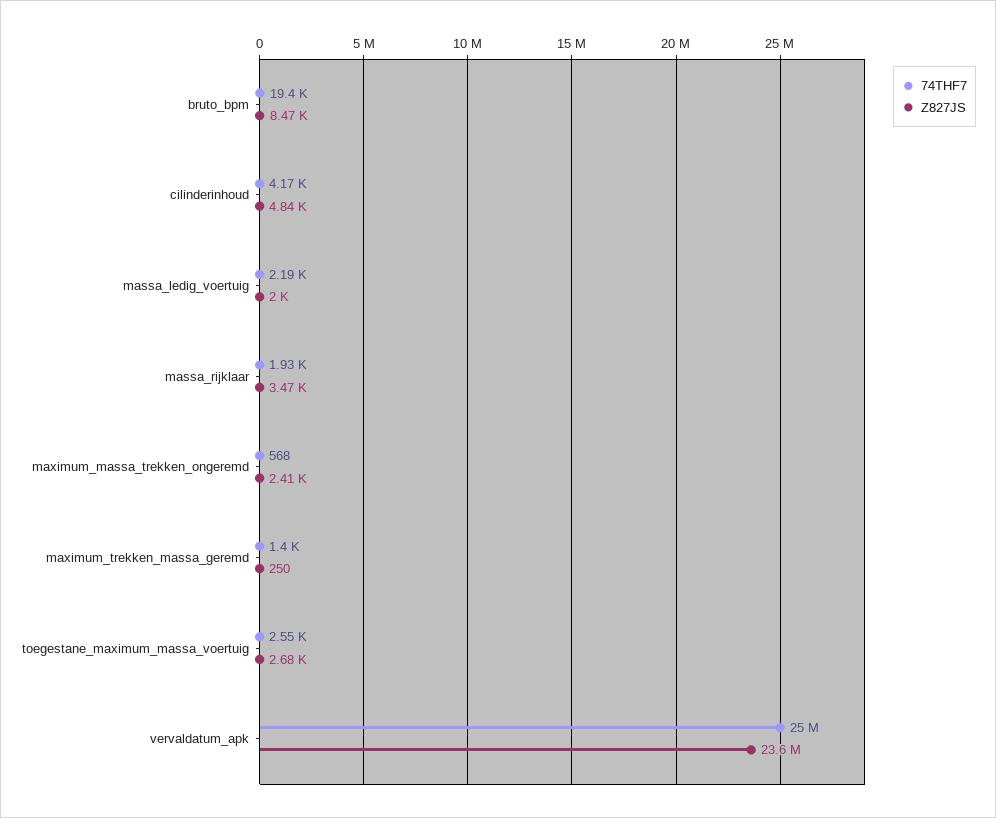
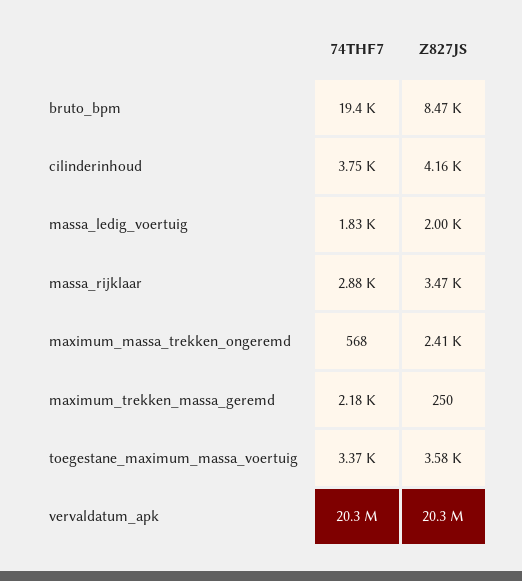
  {
    "74THF7": {
      "bruto_bpm": 19400,
-     "cilinderinhoud": 4170,
+     "cilinderinhoud": 3750,
-     "massa_ledig_voertuig": 2190,
+     "massa_ledig_voertuig": 1830,
-     "massa_rijklaar": 1930,
+     "massa_rijklaar": 2880,
      "maximum_massa_trekken_ongeremd": 568,
-     "maximum_trekken_massa_geremd": 1400,
+     "maximum_trekken_massa_geremd": 2180,
-     "toegestane_maximum_massa_voertuig": 2550,
+     "toegestane_maximum_massa_voertuig": 3370,
-     "vervaldatum_apk": 25000000
+     "vervaldatum_apk": 20300000
    },
    "Z827JS": {
      "bruto_bpm": 8470,
-     "cilinderinhoud": 4840,
+     "cilinderinhoud": 4160,
      "massa_ledig_voertuig": 2000,
      "massa_rijklaar": 3470,
      "maximum_massa_trekken_ongeremd": 2410,
      "maximum_trekken_massa_geremd": 250,
-     "toegestane_maximum_massa_voertuig": 2680,
+     "toegestane_maximum_massa_voertuig": 3580,
-     "vervaldatum_apk": 23600000
+     "vervaldatum_apk": 20300000
    }
  }

